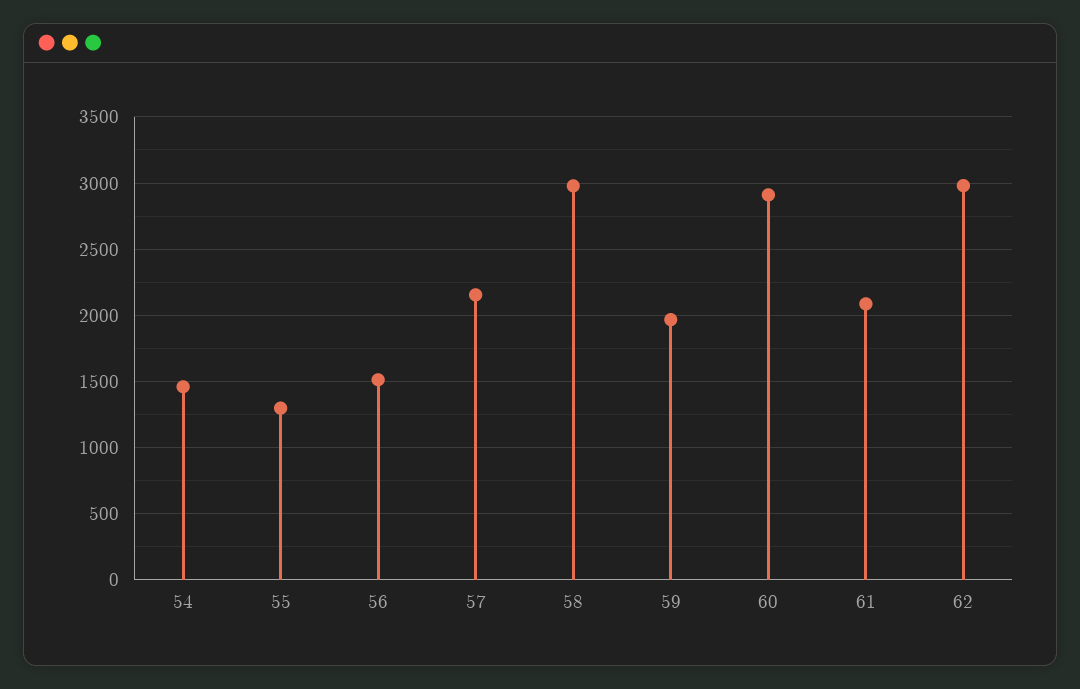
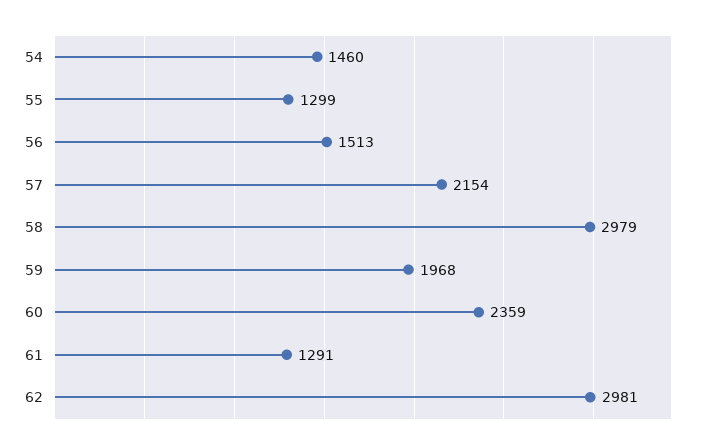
  {
    "54": 1460,
    "55": 1299,
    "56": 1513,
    "57": 2154,
    "58": 2979,
    "59": 1968,
-   "60": 2900,
+   "60": 2359,
-   "61": 2100,
+   "61": 1291,
    "62": 2981
  }

